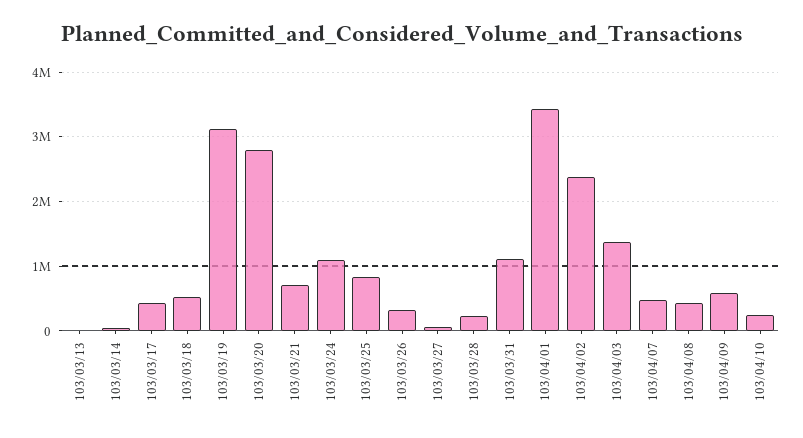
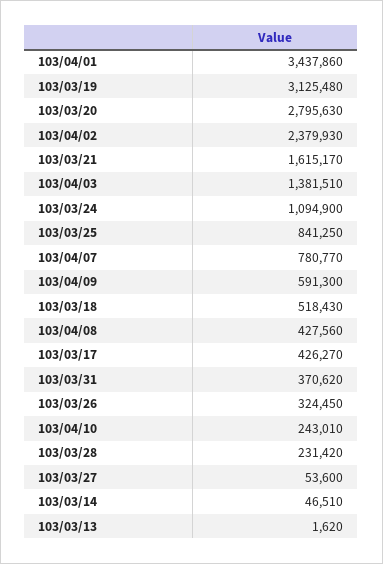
  {
    "103/03/13": 1620,
    "103/03/14": 46510,
    "103/03/17": 426270,
    "103/03/18": 518430,
    "103/03/19": 3125480,
    "103/03/20": 2795630,
-   "103/03/21": 700000,
+   "103/03/21": 1615170,
    "103/03/24": 1094900,
    "103/03/25": 841250,
    "103/03/26": 324450,
    "103/03/27": 53600,
    "103/03/28": 231420,
-   "103/03/31": 1100000,
+   "103/03/31": 370620,
    "103/04/01": 3437860,
    "103/04/02": 2379930,
    "103/04/03": 1381510,
-   "103/04/07": 500000,
+   "103/04/07": 780770,
    "103/04/08": 427560,
    "103/04/09": 591300,
    "103/04/10": 243010
  }

